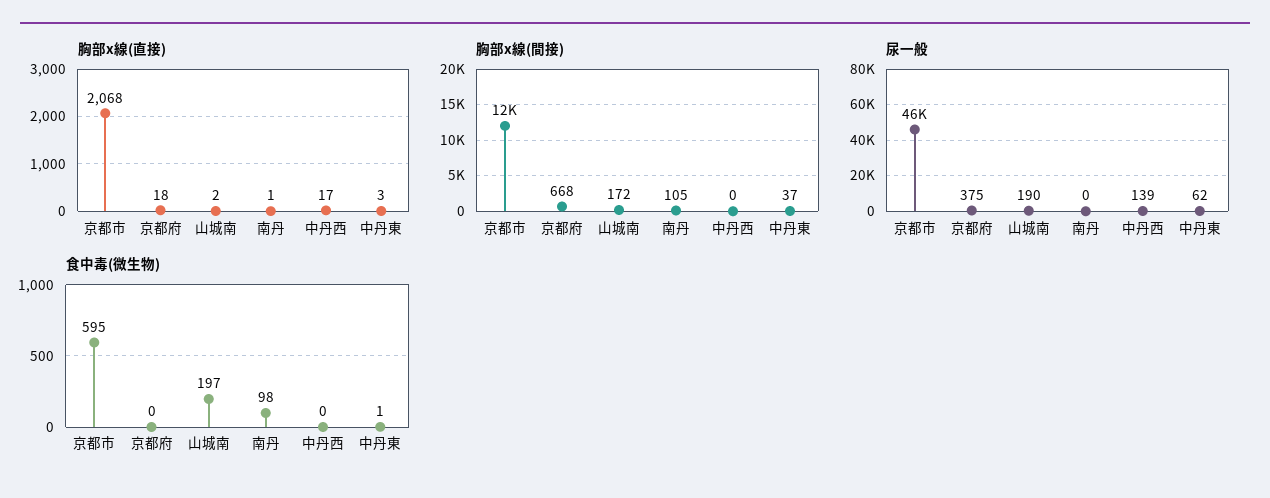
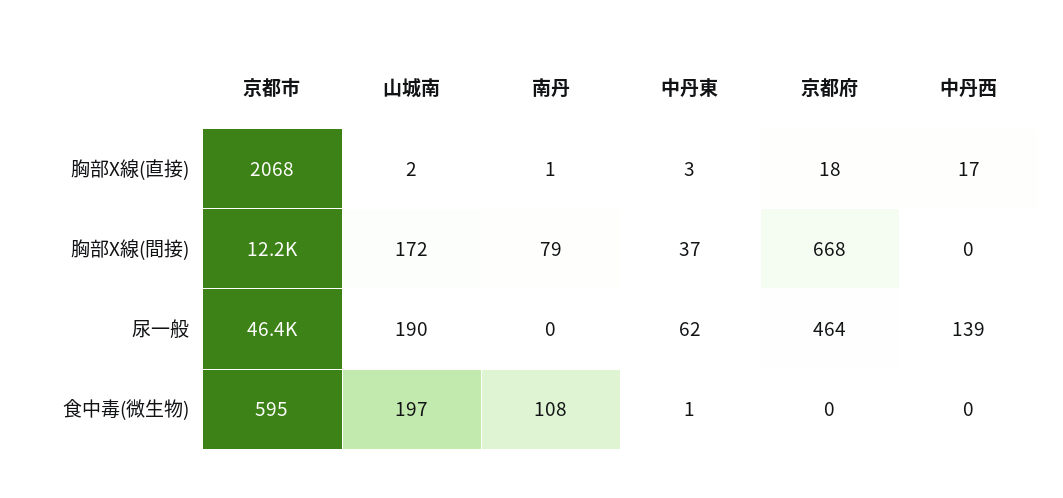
  {
    "胸部x線(直接)": {
      "京都市": 2068,
      "京都府": 18,
      "山城南": 2,
      "南丹": 1,
      "中丹西": 17,
      "中丹東": 3
    },
    "胸部x線(間接)": {
      "京都市": 12200,
      "京都府": 668,
      "山城南": 172,
-     "南丹": 105,
+     "南丹": 79,
      "中丹西": 0,
      "中丹東": 37
    },
    "尿一般": {
      "京都市": 46400,
-     "京都府": 375,
+     "京都府": 464,
      "山城南": 190,
      "南丹": 0,
      "中丹西": 139,
      "中丹東": 62
    },
    "食中毒(微生物)": {
      "京都市": 595,
      "京都府": 0,
      "山城南": 197,
-     "南丹": 98,
+     "南丹": 108,
      "中丹西": 0,
      "中丹東": 1
    }
  }

